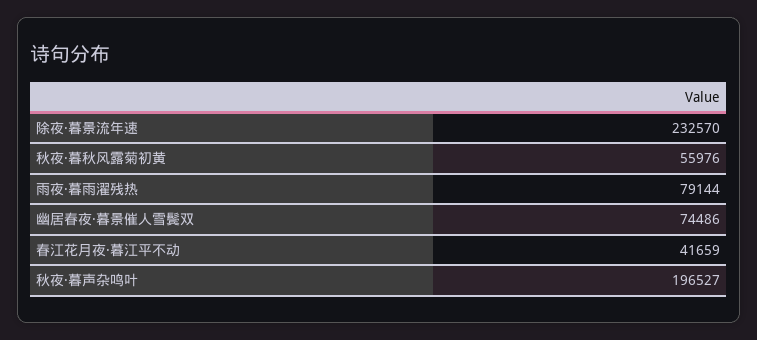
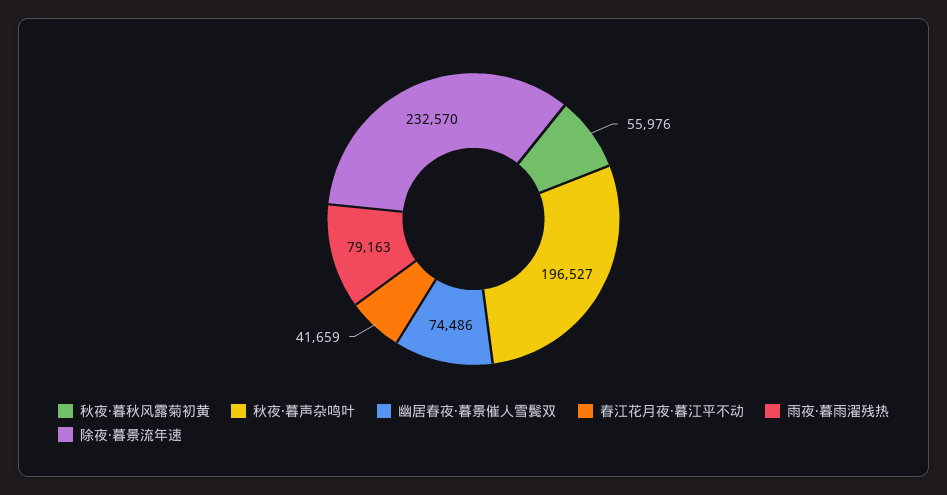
  {
    "除夜·暮景流年速": 232570,
    "秋夜·暮秋风露菊初黄": 55976,
-   "雨夜·暮雨濯残热": 79144,
+   "雨夜·暮雨濯残热": 79163,
    "幽居春夜·暮景催人雪鬓双": 74486,
    "春江花月夜·暮江平不动": 41659,
    "秋夜·暮声杂鸣叶": 196527
  }

